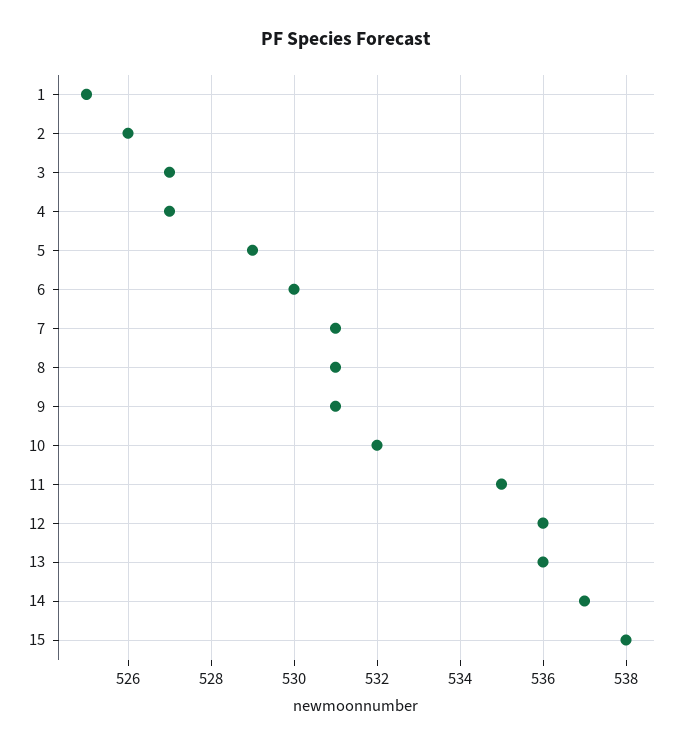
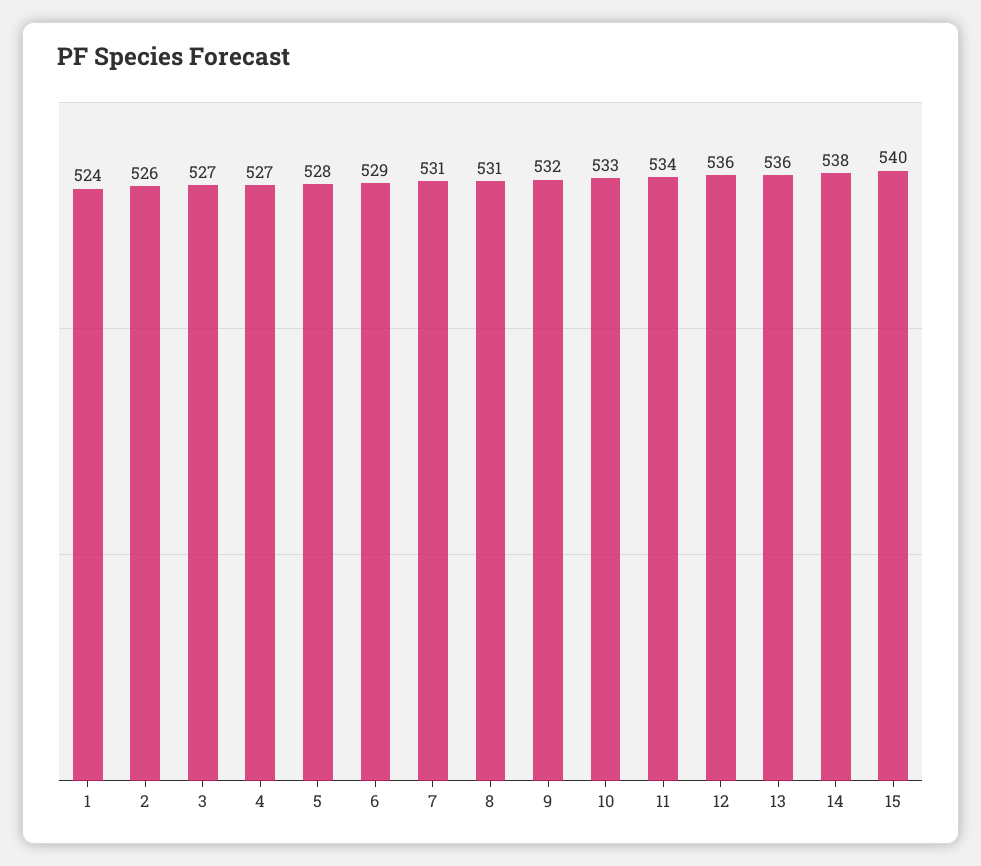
  {
-   "1": 525,
+   "1": 524,
    "2": 526,
    "3": 527,
    "4": 527,
-   "5": 529,
+   "5": 528,
-   "6": 530,
+   "6": 529,
    "7": 531,
    "8": 531,
-   "9": 531,
+   "9": 532,
-   "10": 532,
+   "10": 533,
-   "11": 535,
+   "11": 534,
    "12": 536,
    "13": 536,
-   "14": 537,
+   "14": 538,
-   "15": 538
+   "15": 540
  }

